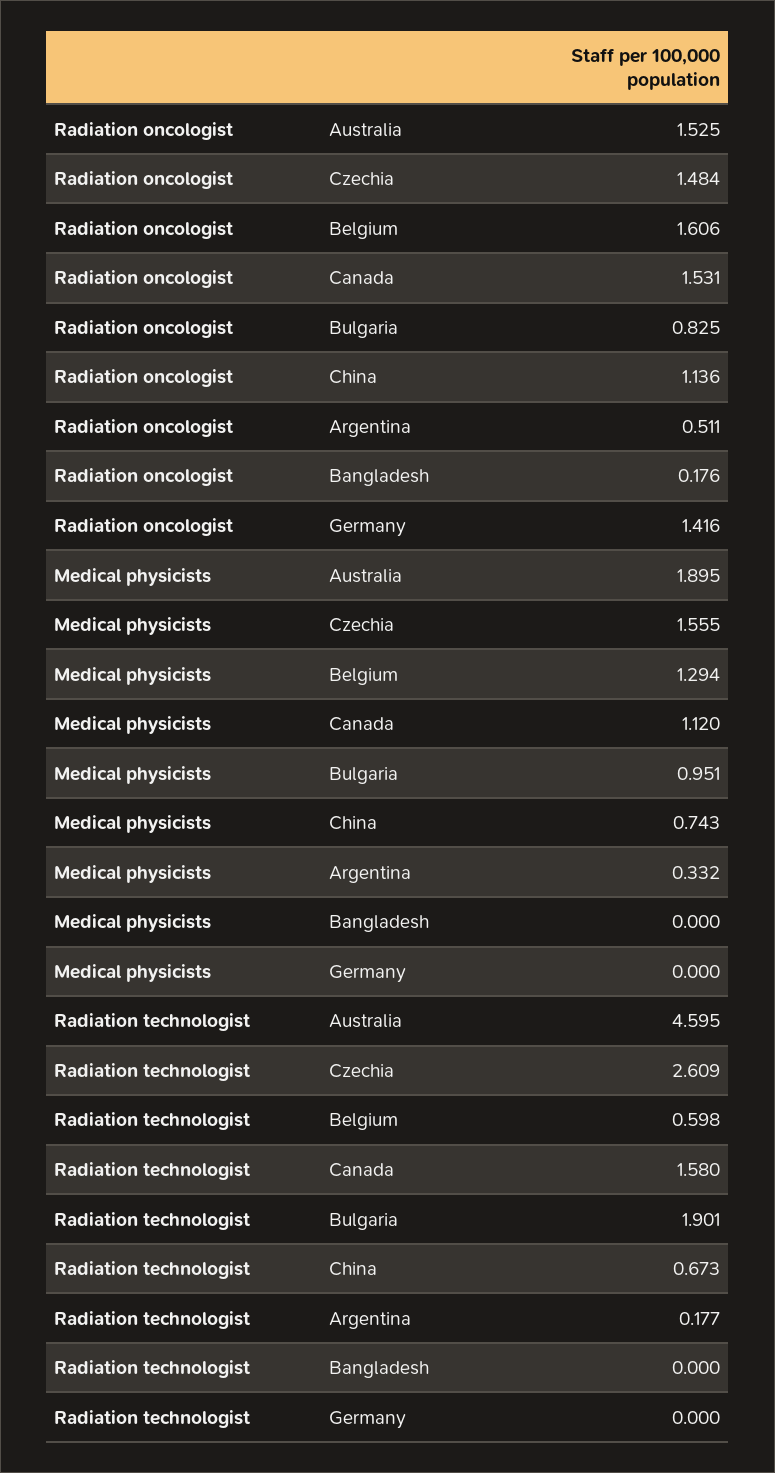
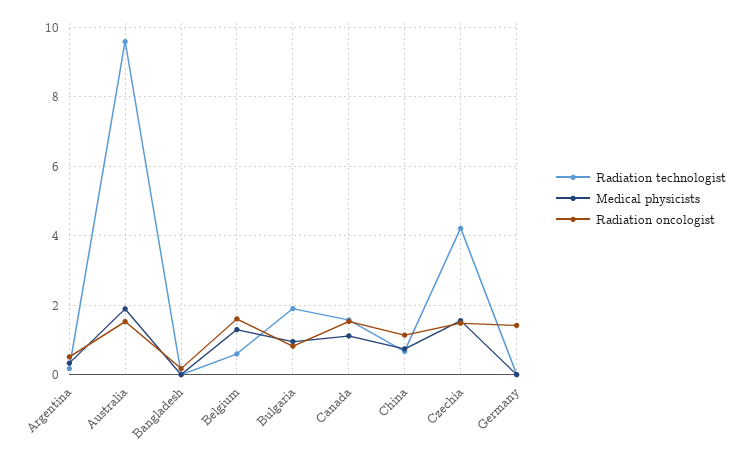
  {
    "Radiation oncologist": {
      "Australia": 1.525,
      "Czechia": 1.484,
      "Belgium": 1.606,
      "Canada": 1.531,
      "Bulgaria": 0.825,
      "China": 1.136,
      "Argentina": 0.511,
      "Bangladesh": 0.176,
      "Germany": 1.416
    },
    "Medical physicists": {
      "Australia": 1.895,
      "Czechia": 1.555,
      "Belgium": 1.294,
      "Canada": 1.12,
      "Bulgaria": 0.951,
      "China": 0.743,
      "Argentina": 0.332,
      "Bangladesh": 0,
      "Germany": 0
    },
    "Radiation technologist": {
-     "Australia": 4.595,
+     "Australia": 9.6,
-     "Czechia": 2.609,
+     "Czechia": 4.2,
      "Belgium": 0.598,
      "Canada": 1.58,
      "Bulgaria": 1.901,
      "China": 0.673,
      "Argentina": 0.177,
      "Bangladesh": 0,
      "Germany": 0
    }
  }

